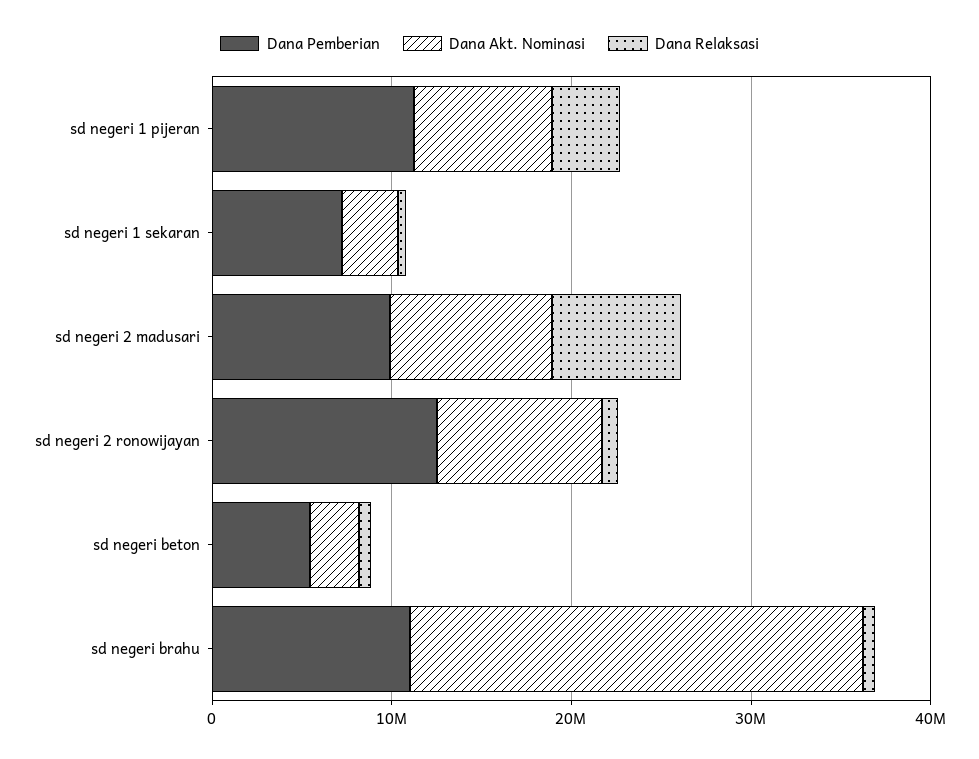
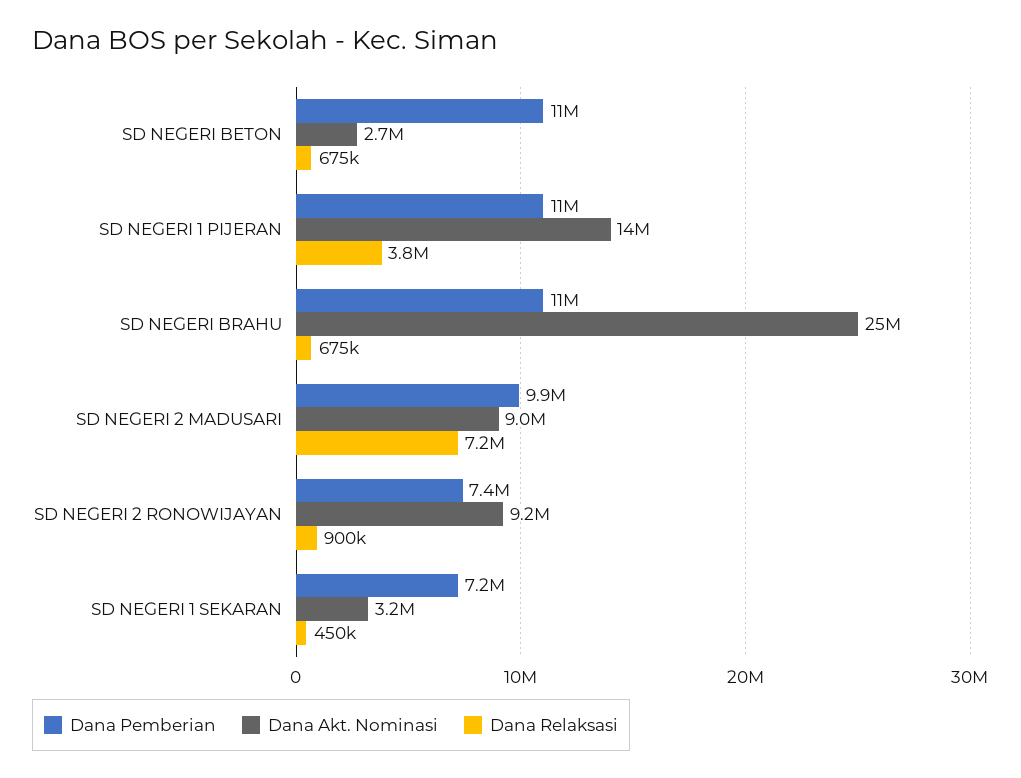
  {
    "Dana Pemberian": {
      "sd negeri 1 pijeran": 11000000,
      "sd negeri 1 sekaran": 7200000,
      "sd negeri 2 madusari": 9900000,
-     "sd negeri 2 ronowijayan": 12000000,
+     "sd negeri 2 ronowijayan": 7400000,
-     "sd negeri beton": 6000000,
+     "sd negeri beton": 11000000,
      "sd negeri brahu": 11000000
    },
    "Dana Akt. Nominasi": {
-     "sd negeri 1 pijeran": 8000000,
+     "sd negeri 1 pijeran": 14000000,
      "sd negeri 1 sekaran": 3200000,
      "sd negeri 2 madusari": 9000000,
      "sd negeri 2 ronowijayan": 9200000,
      "sd negeri beton": 2700000,
      "sd negeri brahu": 25000000
    },
    "Dana Relaksasi": {
      "sd negeri 1 pijeran": 3800000,
      "sd negeri 1 sekaran": 450000,
      "sd negeri 2 madusari": 7200000,
      "sd negeri 2 ronowijayan": 900000,
      "sd negeri beton": 675000,
      "sd negeri brahu": 675000
    }
  }

